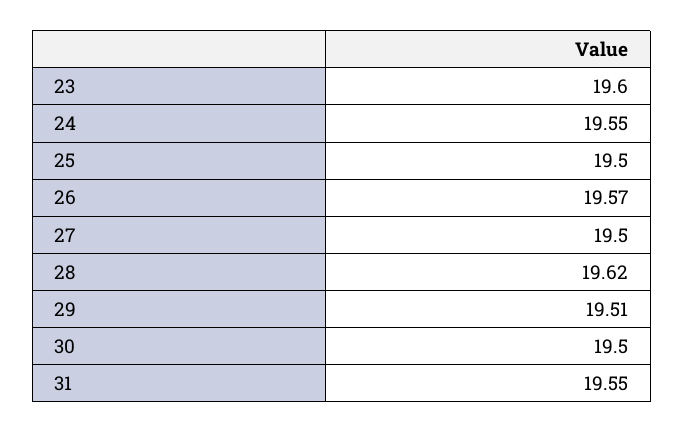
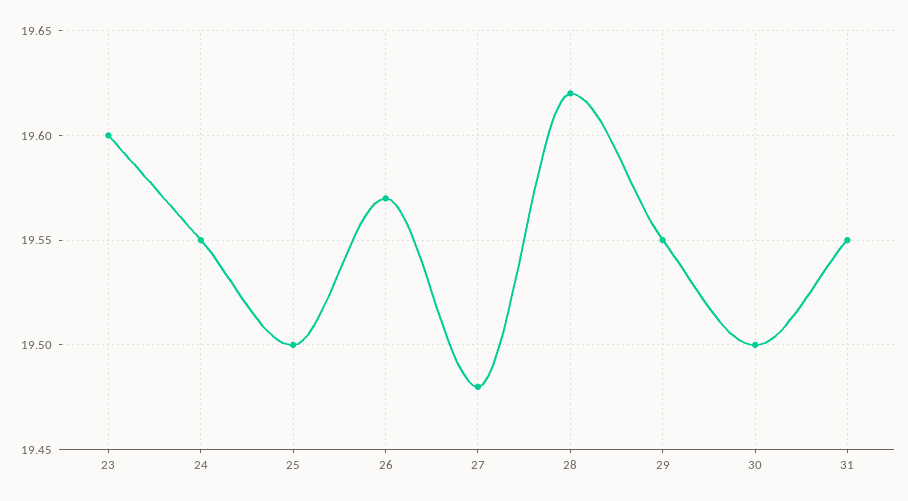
  {
    "23": 19.6,
    "24": 19.55,
    "25": 19.5,
    "26": 19.57,
-   "27": 19.5,
+   "27": 19.48,
    "28": 19.62,
-   "29": 19.51,
+   "29": 19.55,
    "30": 19.5,
    "31": 19.55
  }

